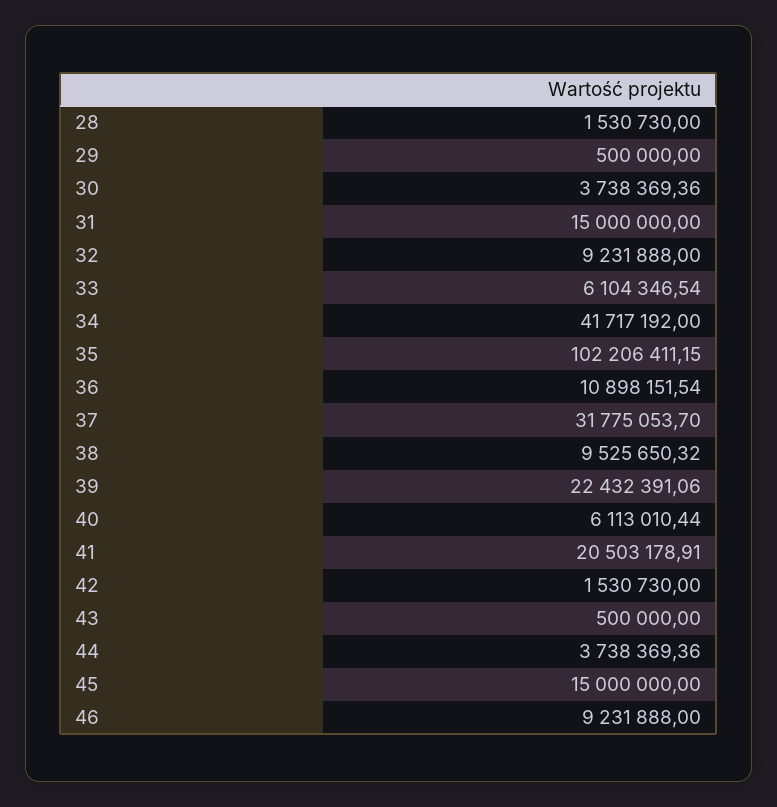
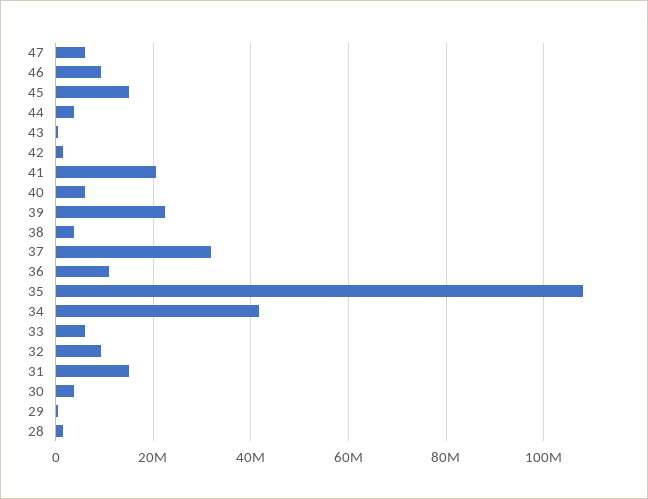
  {
    "28": 1530730,
    "29": 500000,
    "30": 3738369.36,
    "31": 15000000,
    "32": 9231888,
    "33": 6104346.54,
    "34": 41717192,
-   "35": 102206411.15,
+   "35": 108000000,
    "36": 10898151.54,
    "37": 31775053.7,
-   "38": 9525650.32,
+   "38": 4000000,
    "39": 22432391.06,
    "40": 6113010.44,
    "41": 20503178.91,
    "42": 1530730,
    "43": 500000,
    "44": 3738369.36,
    "45": 15000000,
-   "46": 9231888
+   "46": 9231888,
+   "47": 6000000
  }

